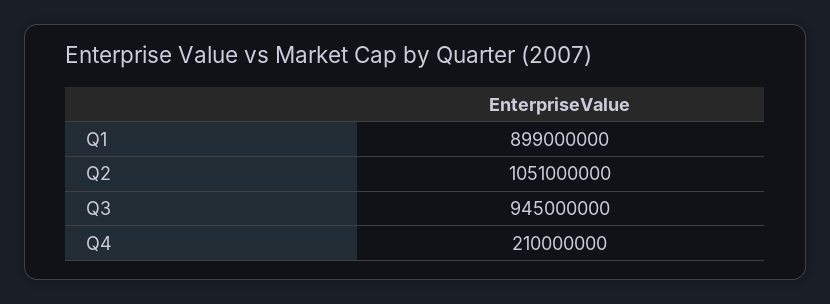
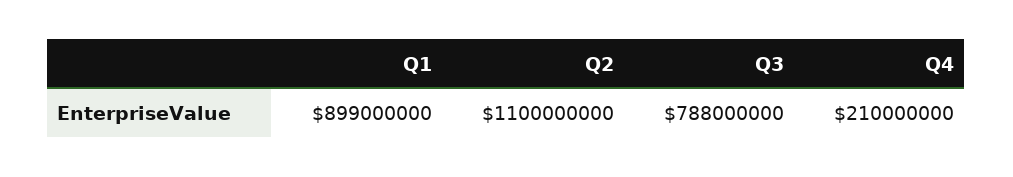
  {
    "Q1": 899000000,
-   "Q2": 1051000000,
+   "Q2": 1100000000,
-   "Q3": 945000000,
+   "Q3": 788000000,
    "Q4": 210000000
  }

